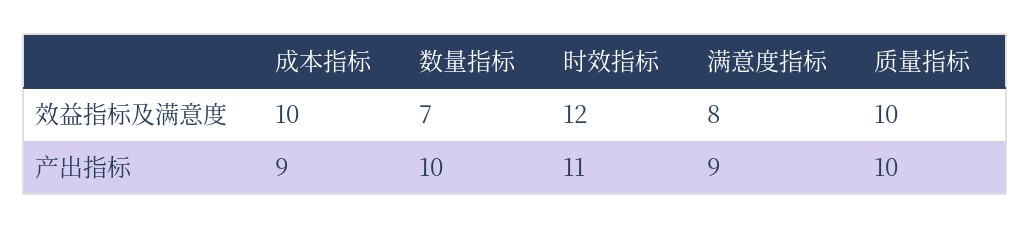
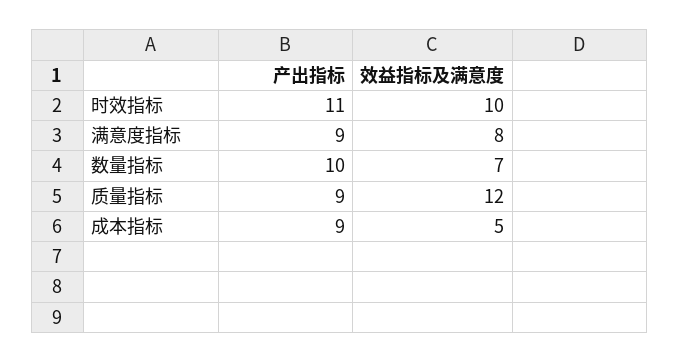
  {
    "成本指标": {
-     "效益指标及满意度": 10,
+     "效益指标及满意度": 5,
      "产出指标": 9
    },
    "数量指标": {
      "效益指标及满意度": 7,
      "产出指标": 10
    },
    "时效指标": {
-     "效益指标及满意度": 12,
+     "效益指标及满意度": 10,
      "产出指标": 11
    },
    "满意度指标": {
      "效益指标及满意度": 8,
      "产出指标": 9
    },
    "质量指标": {
-     "效益指标及满意度": 10,
+     "效益指标及满意度": 12,
-     "产出指标": 10
+     "产出指标": 9
    }
  }

